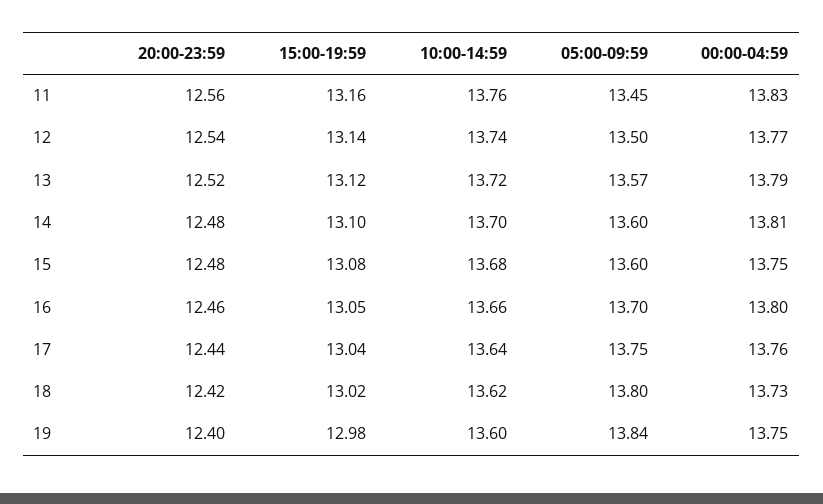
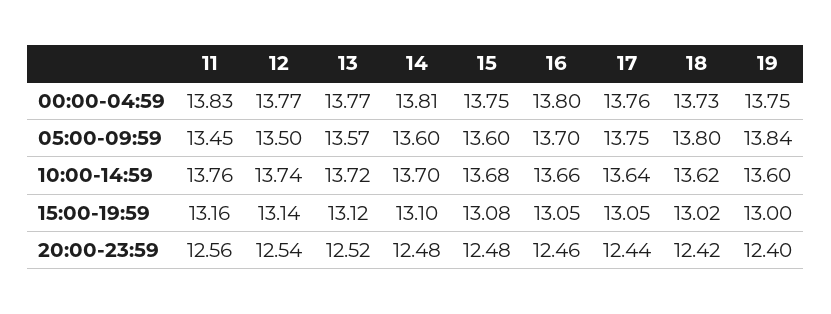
  {
    "20:00-23:59": {
      "11": 12.56,
      "12": 12.54,
      "13": 12.52,
      "14": 12.48,
      "15": 12.48,
      "16": 12.46,
      "17": 12.44,
      "18": 12.42,
      "19": 12.4
    },
    "15:00-19:59": {
      "11": 13.16,
      "12": 13.14,
      "13": 13.12,
      "14": 13.1,
      "15": 13.08,
      "16": 13.05,
-     "17": 13.04,
+     "17": 13.05,
      "18": 13.02,
-     "19": 12.98
+     "19": 13
    },
    "10:00-14:59": {
      "11": 13.76,
      "12": 13.74,
      "13": 13.72,
      "14": 13.7,
      "15": 13.68,
      "16": 13.66,
      "17": 13.64,
      "18": 13.62,
      "19": 13.6
    },
    "05:00-09:59": {
      "11": 13.45,
      "12": 13.5,
      "13": 13.57,
      "14": 13.6,
      "15": 13.6,
      "16": 13.7,
      "17": 13.75,
      "18": 13.8,
      "19": 13.84
    },
    "00:00-04:59": {
      "11": 13.83,
      "12": 13.77,
-     "13": 13.79,
+     "13": 13.77,
      "14": 13.81,
      "15": 13.75,
      "16": 13.8,
      "17": 13.76,
      "18": 13.73,
      "19": 13.75
    }
  }

